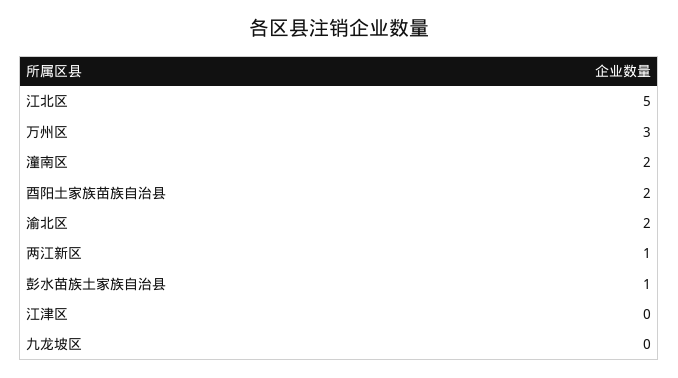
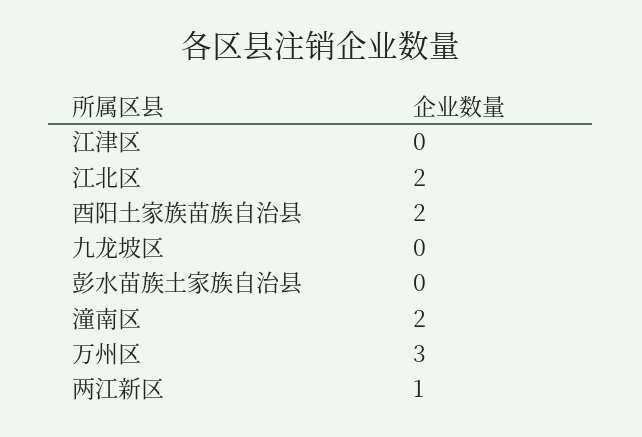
  {
-   "江北区": 5,
+   "江北区": 2,
    "万州区": 3,
    "潼南区": 2,
    "酉阳土家族苗族自治县": 2,
-   "渝北区": 2,
    "两江新区": 1,
-   "彭水苗族土家族自治县": 1,
+   "彭水苗族土家族自治县": 0,
    "江津区": 0,
    "九龙坡区": 0
  }

